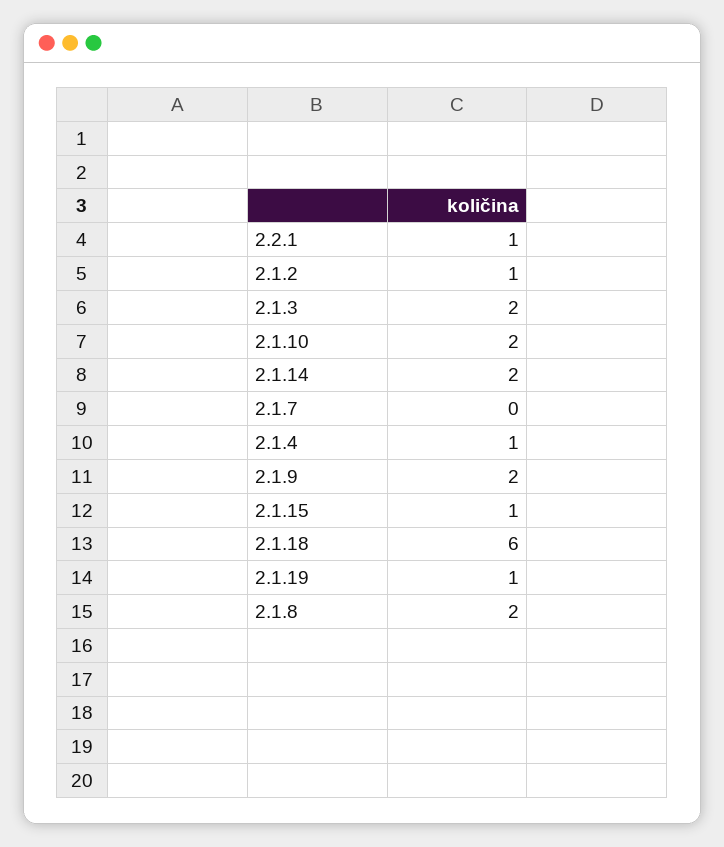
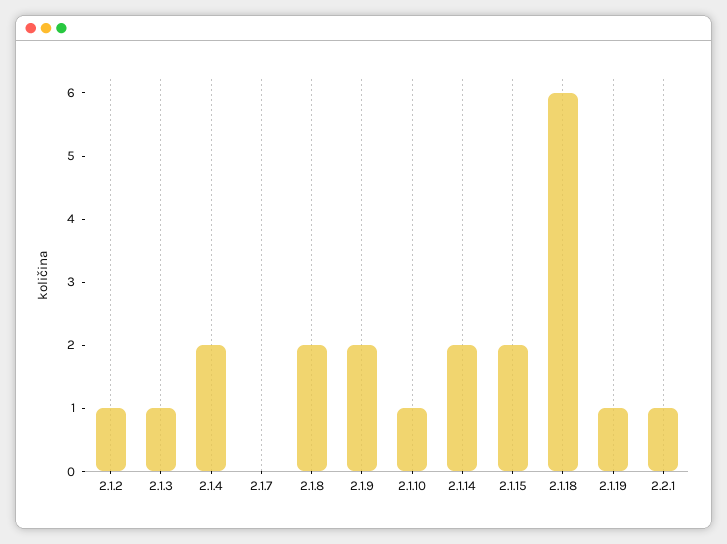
  {
    "2.2.1": 1,
    "2.1.2": 1,
-   "2.1.3": 2,
+   "2.1.3": 1,
-   "2.1.10": 2,
+   "2.1.10": 1,
    "2.1.14": 2,
    "2.1.7": 0,
-   "2.1.4": 1,
+   "2.1.4": 2,
    "2.1.9": 2,
-   "2.1.15": 1,
+   "2.1.15": 2,
    "2.1.18": 6,
    "2.1.19": 1,
    "2.1.8": 2
  }

